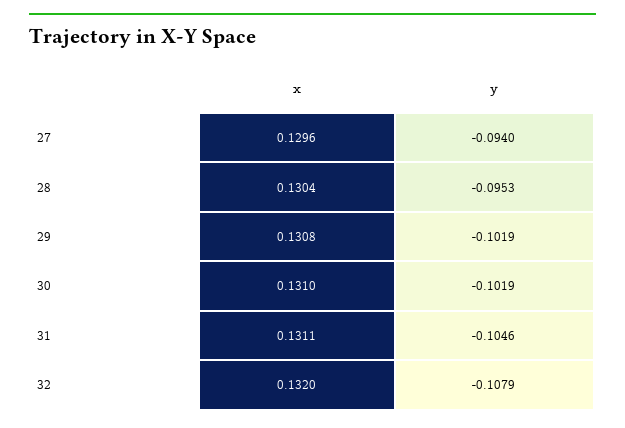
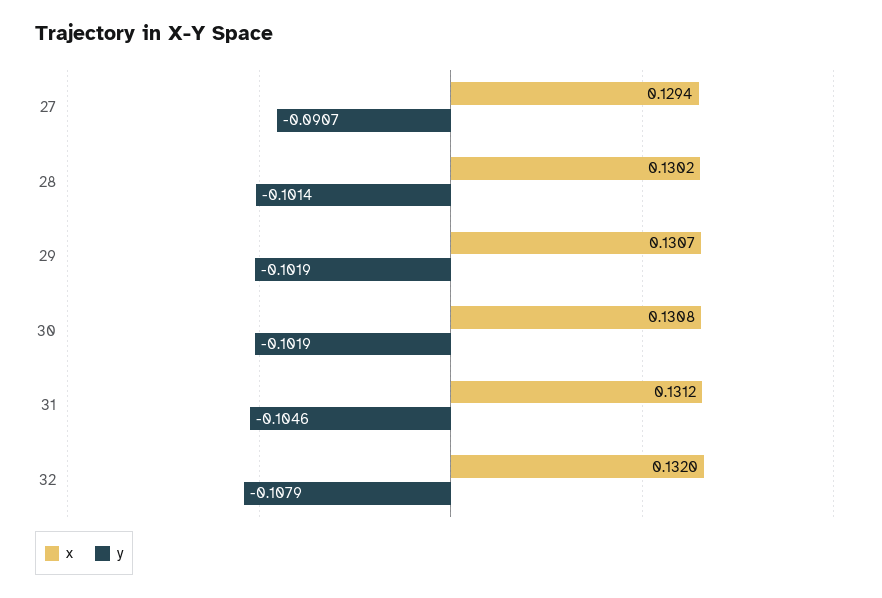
  {
    "x": {
-     "27": 0.1296,
+     "27": 0.1294,
-     "28": 0.1304,
+     "28": 0.1302,
-     "29": 0.1308,
+     "29": 0.1307,
-     "30": 0.131,
+     "30": 0.1308,
-     "31": 0.1311,
+     "31": 0.1312,
      "32": 0.132
    },
    "y": {
-     "27": -0.094,
+     "27": -0.0907,
-     "28": -0.0953,
+     "28": -0.1014,
      "29": -0.1019,
      "30": -0.1019,
      "31": -0.1046,
      "32": -0.1079
    }
  }

